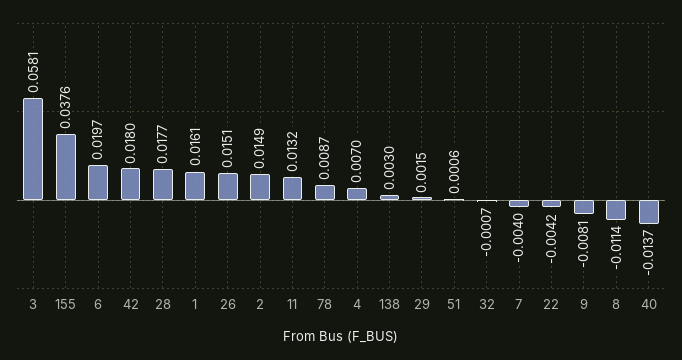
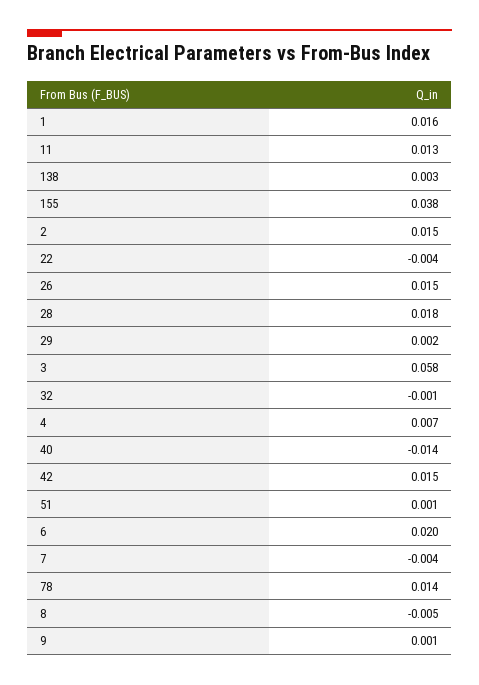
  {
    "3": 0.0581,
    "155": 0.0376,
    "6": 0.0197,
-   "42": 0.018,
+   "42": 0.015,
    "28": 0.0177,
    "1": 0.0161,
    "26": 0.0151,
    "2": 0.0149,
    "11": 0.0132,
-   "78": 0.0087,
+   "78": 0.014,
    "4": 0.007,
    "138": 0.003,
    "29": 0.0015,
    "51": 0.0006,
    "32": -0.0007,
    "7": -0.004,
    "22": -0.0042,
-   "9": -0.0081,
+   "9": 0.001,
-   "8": -0.0114,
+   "8": -0.005,
    "40": -0.0137
  }

